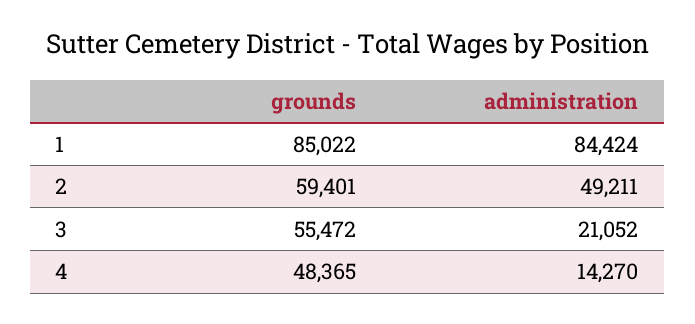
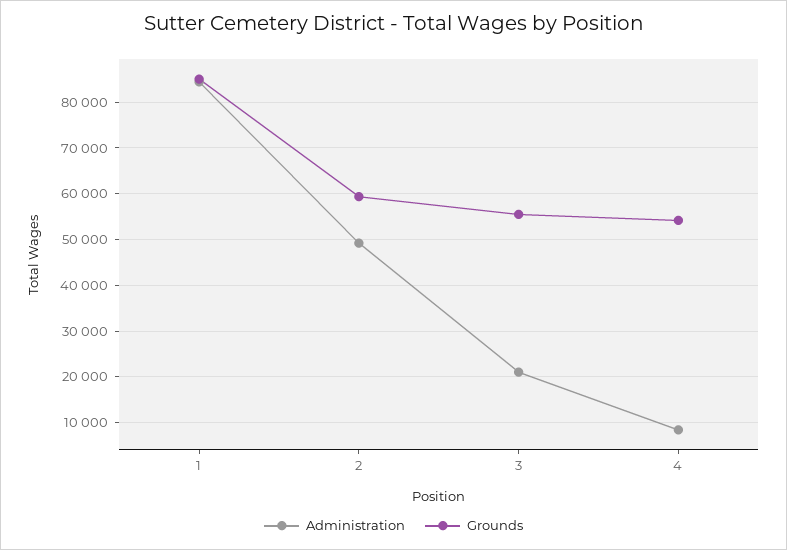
  {
    "grounds": {
      "1": 85022,
      "2": 59401,
      "3": 55472,
-     "4": 48365
+     "4": 54000
    },
    "administration": {
      "1": 84424,
      "2": 49211,
      "3": 21052,
-     "4": 14270
+     "4": 8000
    }
  }

